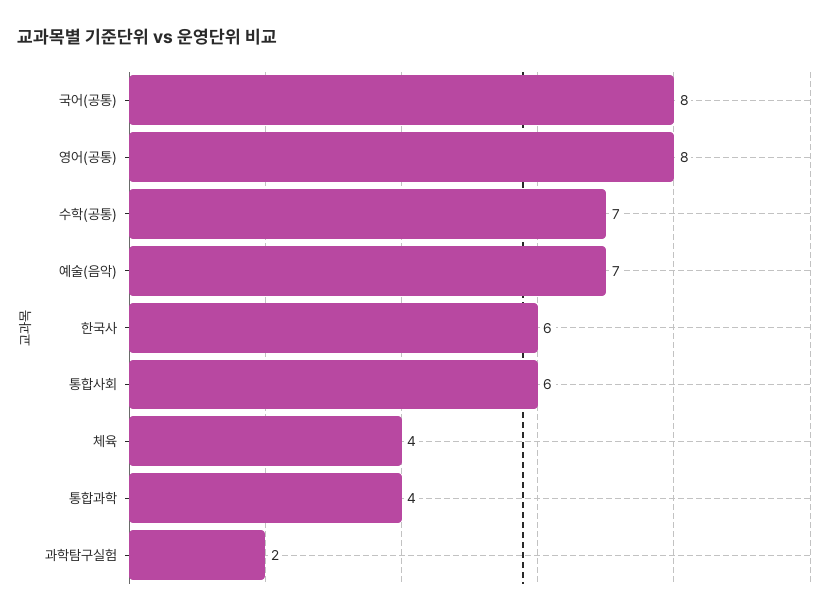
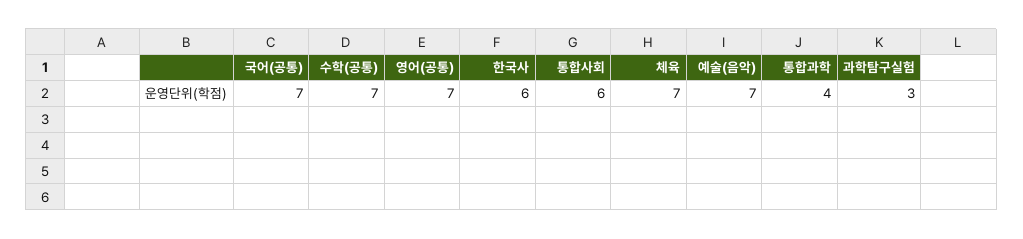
  {
-   "국어(공통)": 8,
+   "국어(공통)": 7,
-   "영어(공통)": 8,
+   "영어(공통)": 7,
    "수학(공통)": 7,
    "예술(음악)": 7,
    "한국사": 6,
    "통합사회": 6,
-   "체육": 4,
+   "체육": 7,
    "통합과학": 4,
-   "과학탐구실험": 2
+   "과학탐구실험": 3
  }

